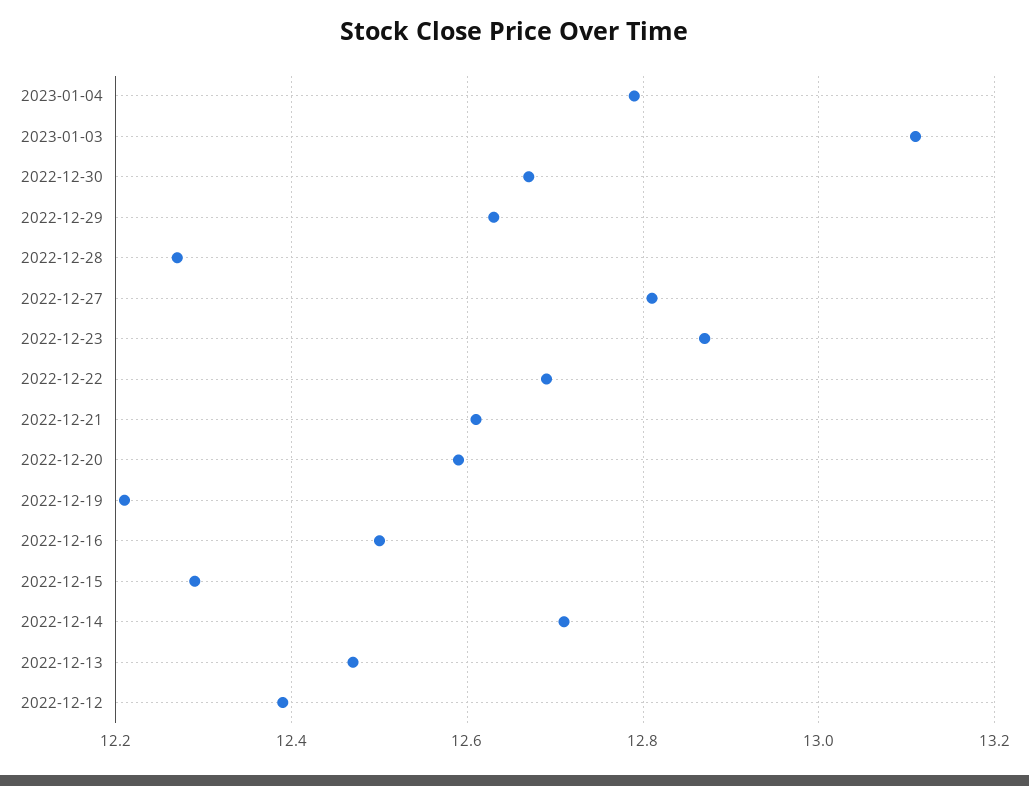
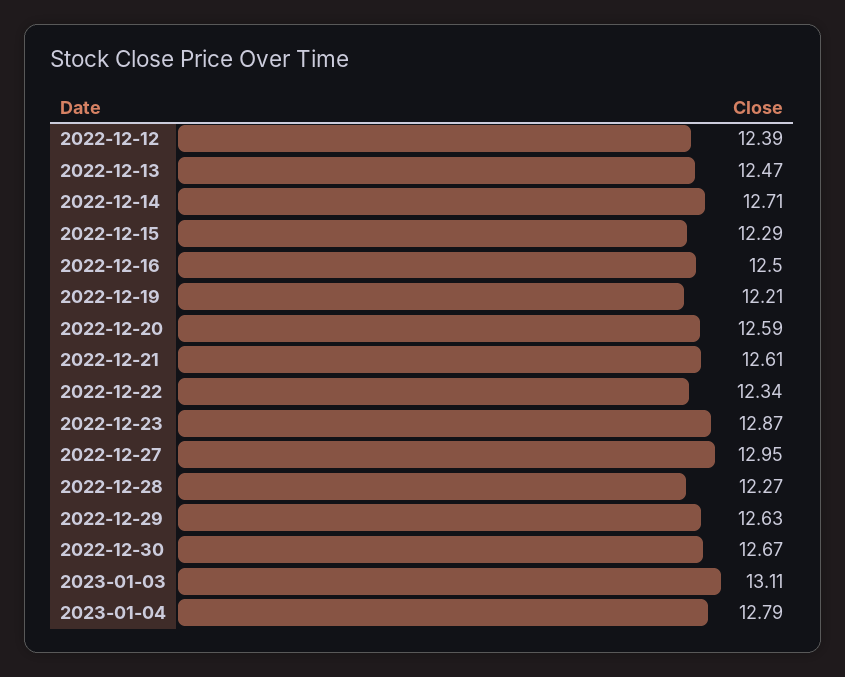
  {
    "2023-01-04": 12.79,
    "2023-01-03": 13.11,
    "2022-12-30": 12.67,
    "2022-12-29": 12.63,
    "2022-12-28": 12.27,
-   "2022-12-27": 12.8,
+   "2022-12-27": 12.95,
    "2022-12-23": 12.87,
-   "2022-12-22": 12.7,
+   "2022-12-22": 12.34,
    "2022-12-21": 12.61,
    "2022-12-20": 12.59,
    "2022-12-19": 12.21,
    "2022-12-16": 12.5,
    "2022-12-15": 12.29,
    "2022-12-14": 12.71,
    "2022-12-13": 12.47,
    "2022-12-12": 12.39
  }

